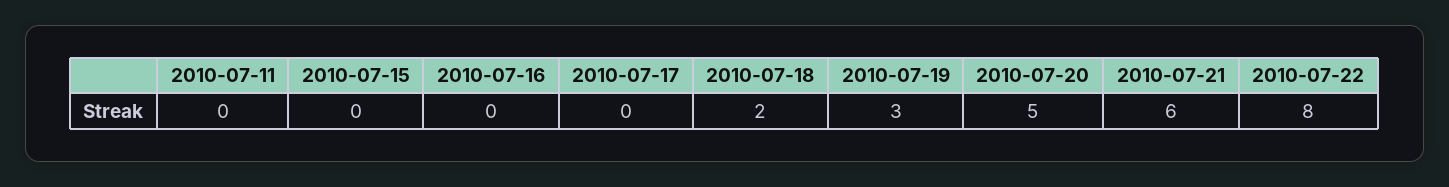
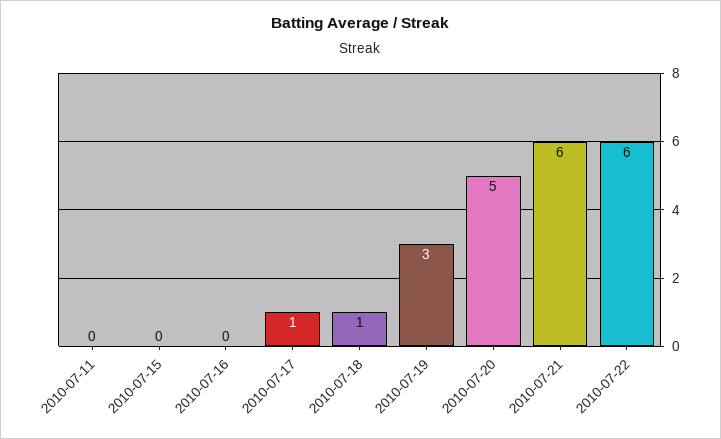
  {
    "2010-07-11": 0,
    "2010-07-15": 0,
    "2010-07-16": 0,
-   "2010-07-17": 0,
+   "2010-07-17": 1,
-   "2010-07-18": 2,
+   "2010-07-18": 1,
    "2010-07-19": 3,
    "2010-07-20": 5,
    "2010-07-21": 6,
-   "2010-07-22": 8
+   "2010-07-22": 6
  }

